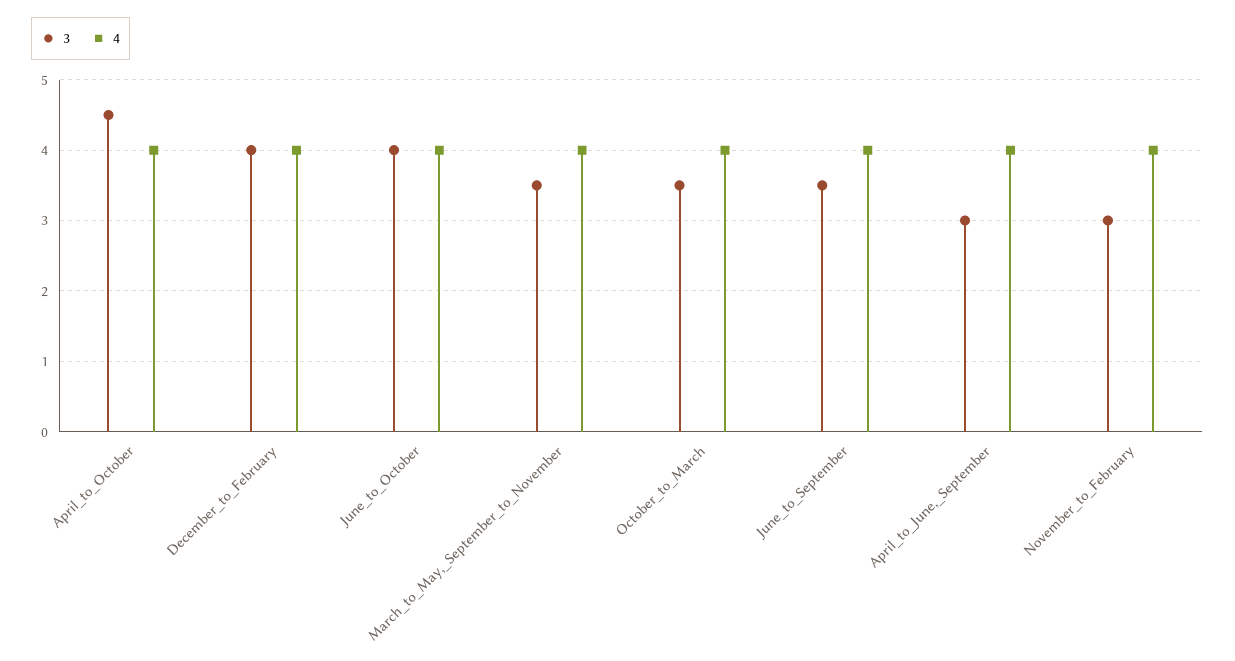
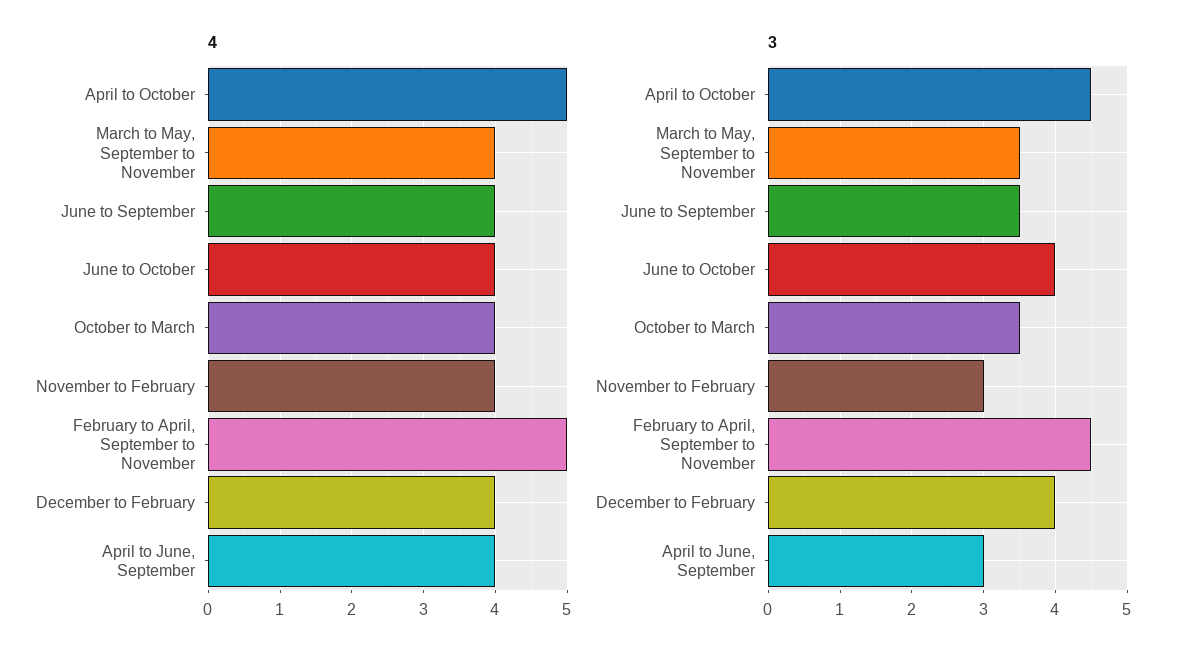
  {
    "3": {
      "April_to_October": 4.5,
      "December_to_February": 4,
      "June_to_October": 4,
      "March_to_May,_September_to_November": 3.5,
      "October_to_March": 3.5,
      "June_to_September": 3.5,
      "April_to_June,_September": 3,
-     "November_to_February": 3
+     "November_to_February": 3,
+     "February to April, September to November": 4.5
    },
    "4": {
-     "April_to_October": 4,
+     "April_to_October": 5,
      "December_to_February": 4,
      "June_to_October": 4,
      "March_to_May,_September_to_November": 4,
      "October_to_March": 4,
      "June_to_September": 4,
      "April_to_June,_September": 4,
-     "November_to_February": 4
+     "November_to_February": 4,
+     "February to April, September to November": 5
    }
  }

